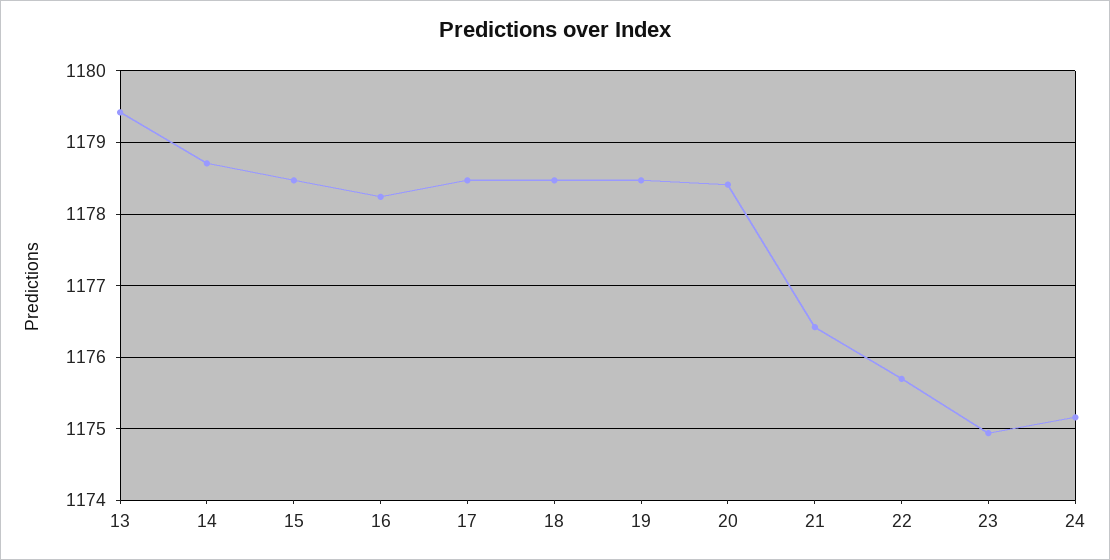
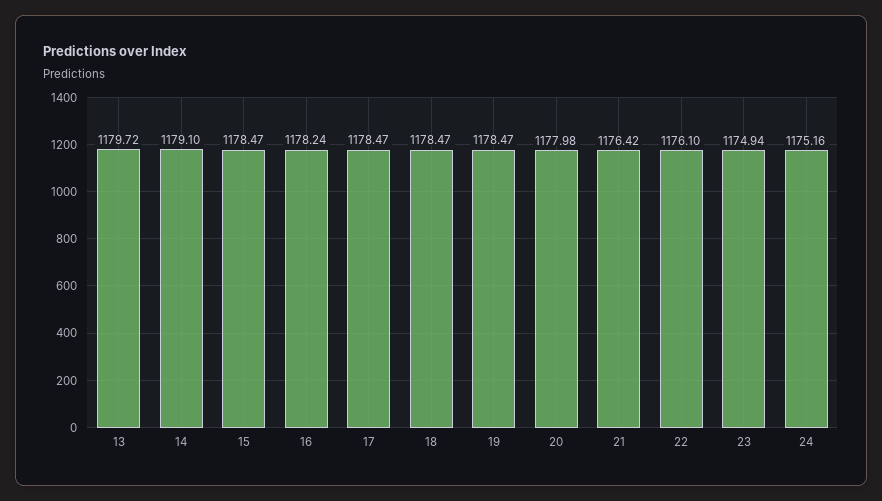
  {
-   "13": 1179.4,
+   "13": 1179.72,
-   "14": 1178.7,
+   "14": 1179.1,
    "15": 1178.47,
    "16": 1178.24,
    "17": 1178.47,
    "18": 1178.47,
    "19": 1178.47,
-   "20": 1178.4,
+   "20": 1177.98,
    "21": 1176.42,
-   "22": 1175.7,
+   "22": 1176.1,
    "23": 1174.94,
    "24": 1175.16
  }

